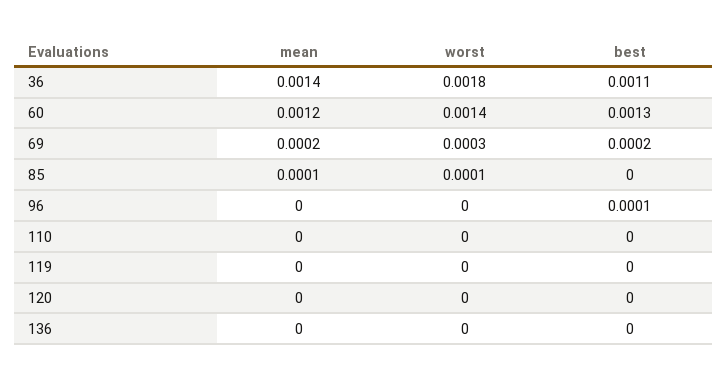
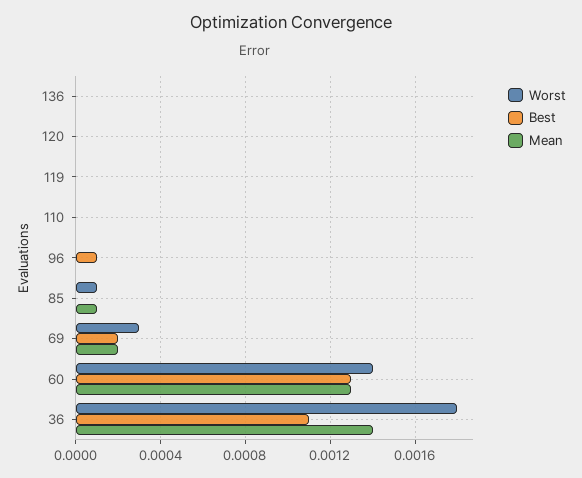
  {
    "mean": {
      "36": 0.0014,
-     "60": 0.0012,
+     "60": 0.0013,
      "69": 0.0002,
      "85": 0.0001,
      "96": 0,
      "110": 0,
      "119": 0,
      "120": 0,
      "136": 0
    },
    "worst": {
      "36": 0.0018,
      "60": 0.0014,
      "69": 0.0003,
      "85": 0.0001,
      "96": 0,
      "110": 0,
      "119": 0,
      "120": 0,
      "136": 0
    },
    "best": {
      "36": 0.0011,
      "60": 0.0013,
      "69": 0.0002,
      "85": 0,
      "96": 0.0001,
      "110": 0,
      "119": 0,
      "120": 0,
      "136": 0
    }
  }

